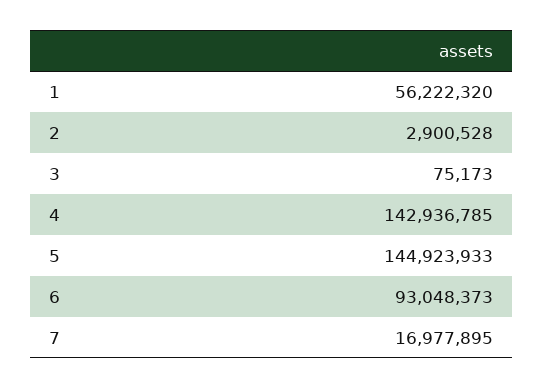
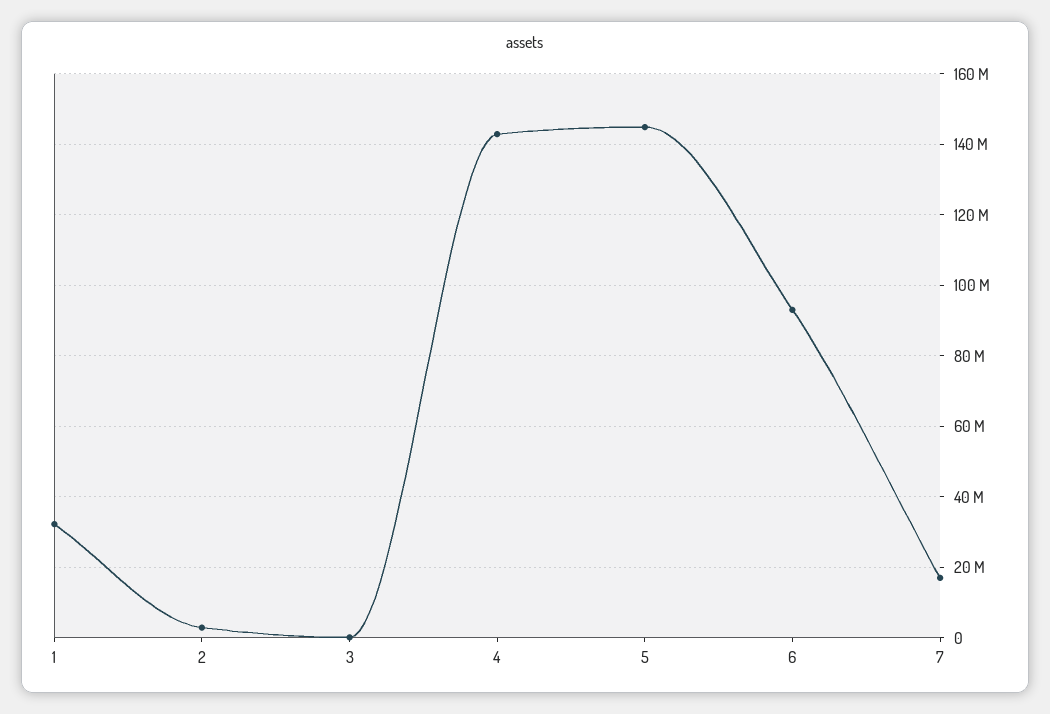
  {
-   "1": 56222320,
+   "1": 32000000,
    "2": 2900528,
    "3": 75173,
    "4": 142936785,
    "5": 144923933,
    "6": 93048373,
    "7": 16977895
  }

